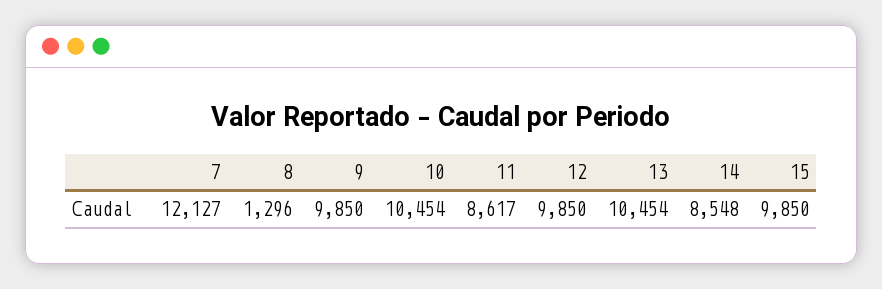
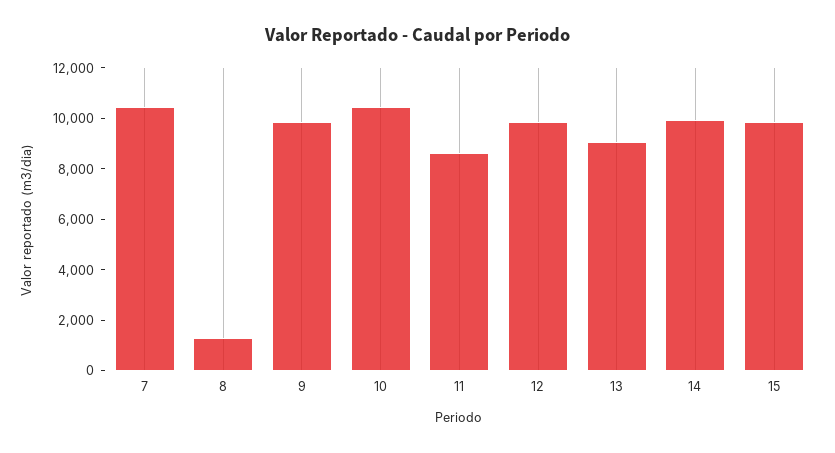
  {
-   "7": 12127,
+   "7": 10500,
    "8": 1296,
    "9": 9850,
    "10": 10454,
    "11": 8617,
    "12": 9850,
-   "13": 10454,
+   "13": 9000,
-   "14": 8548,
+   "14": 10000,
    "15": 9850
  }

